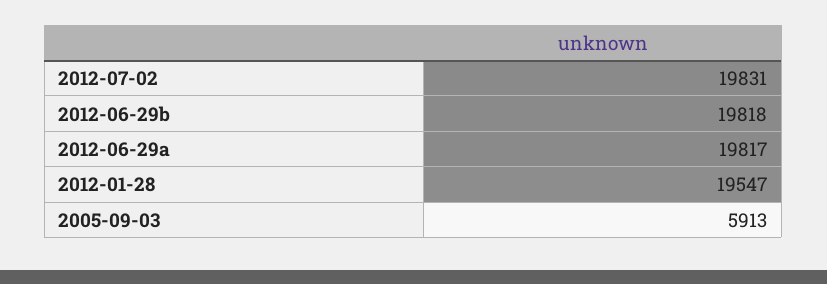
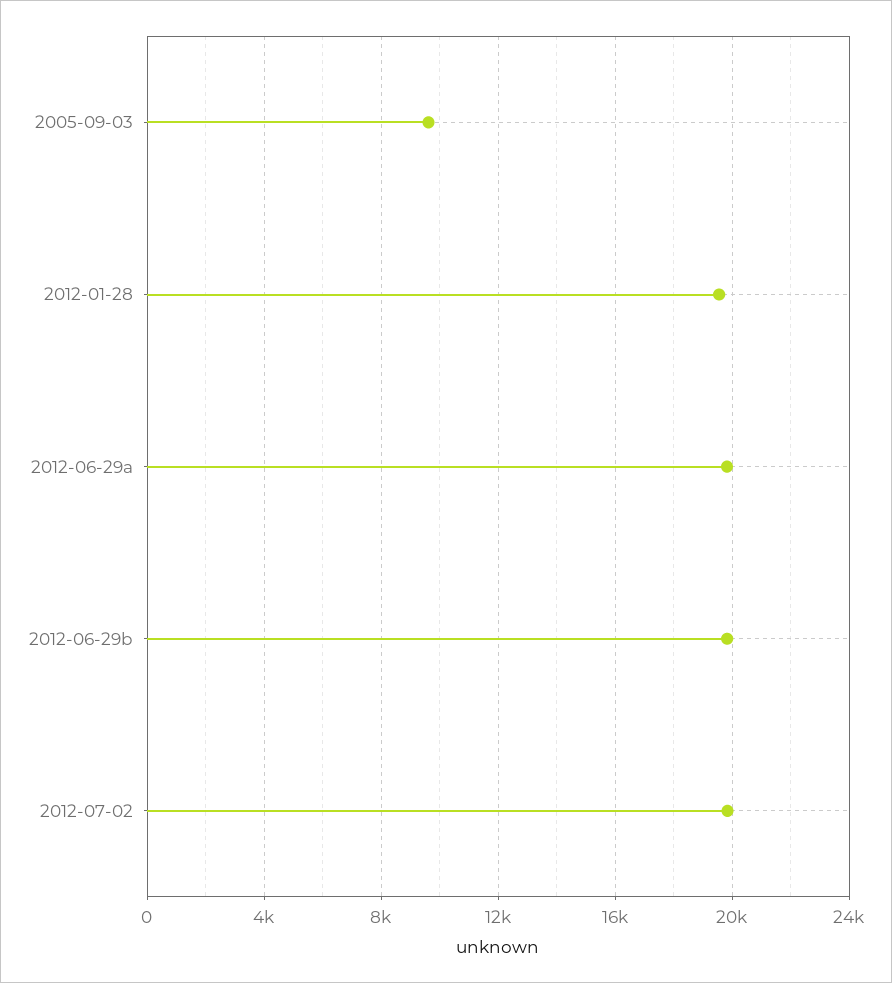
  {
    "2012-07-02": 19831,
    "2012-06-29b": 19818,
    "2012-06-29a": 19817,
    "2012-01-28": 19547,
-   "2005-09-03": 5913
+   "2005-09-03": 9500
  }

